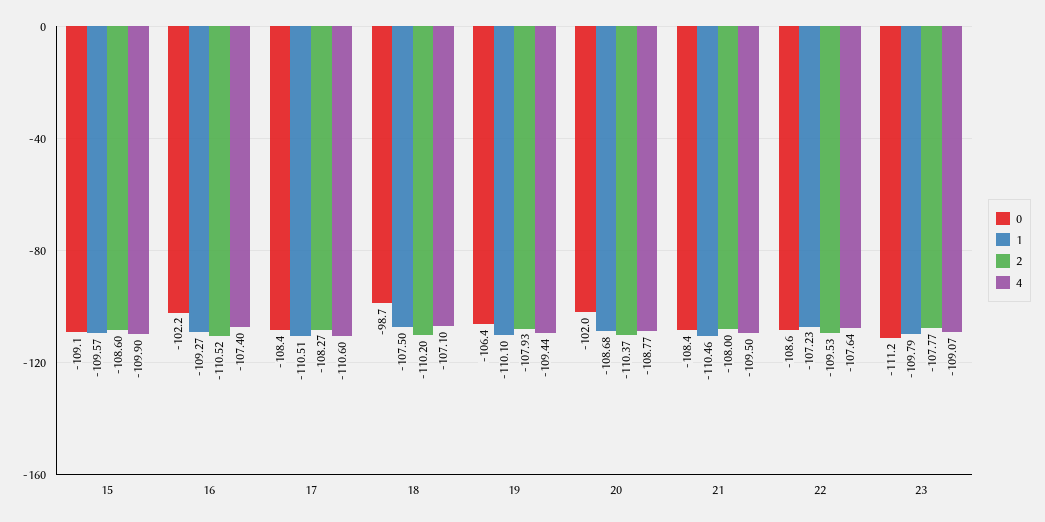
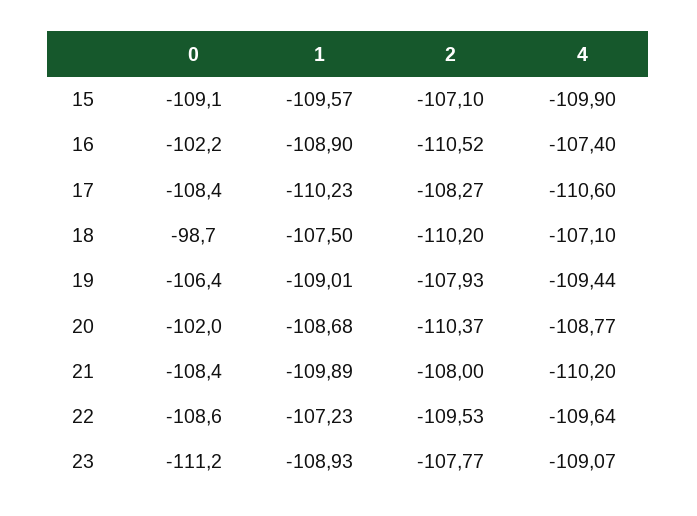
  {
    "0": {
      "15": -109.1,
      "16": -102.2,
      "17": -108.4,
      "18": -98.7,
      "19": -106.4,
      "20": -102,
      "21": -108.4,
      "22": -108.6,
      "23": -111.2
    },
    "1": {
      "15": -109.57,
-     "16": -109.27,
+     "16": -108.9,
-     "17": -110.51,
+     "17": -110.23,
      "18": -107.5,
-     "19": -110.1,
+     "19": -109.01,
      "20": -108.68,
-     "21": -110.46,
+     "21": -109.89,
      "22": -107.23,
-     "23": -109.79
+     "23": -108.93
    },
    "2": {
-     "15": -108.6,
+     "15": -107.1,
      "16": -110.52,
      "17": -108.27,
      "18": -110.2,
      "19": -107.93,
      "20": -110.37,
      "21": -108,
      "22": -109.53,
      "23": -107.77
    },
    "4": {
      "15": -109.9,
      "16": -107.4,
      "17": -110.6,
      "18": -107.1,
      "19": -109.44,
      "20": -108.77,
-     "21": -109.5,
+     "21": -110.2,
-     "22": -107.64,
+     "22": -109.64,
      "23": -109.07
    }
  }

